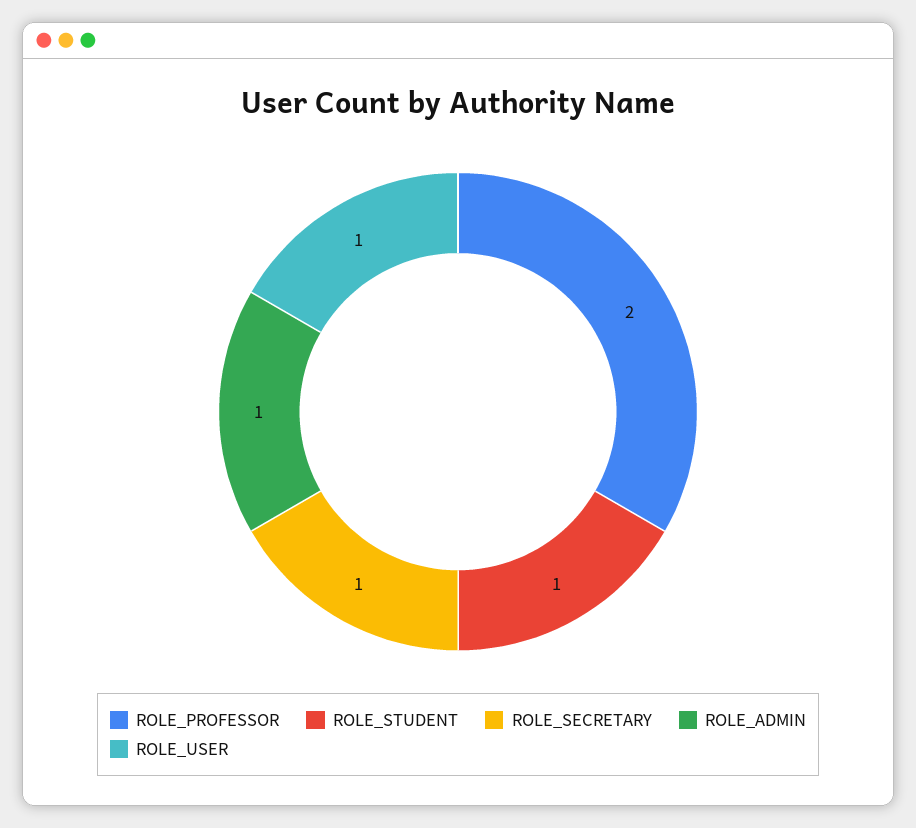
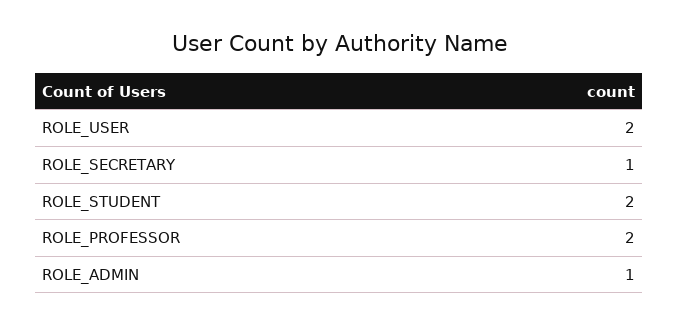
  {
    "ROLE_PROFESSOR": 2,
-   "ROLE_STUDENT": 1,
+   "ROLE_STUDENT": 2,
    "ROLE_SECRETARY": 1,
    "ROLE_ADMIN": 1,
-   "ROLE_USER": 1
+   "ROLE_USER": 2
  }

